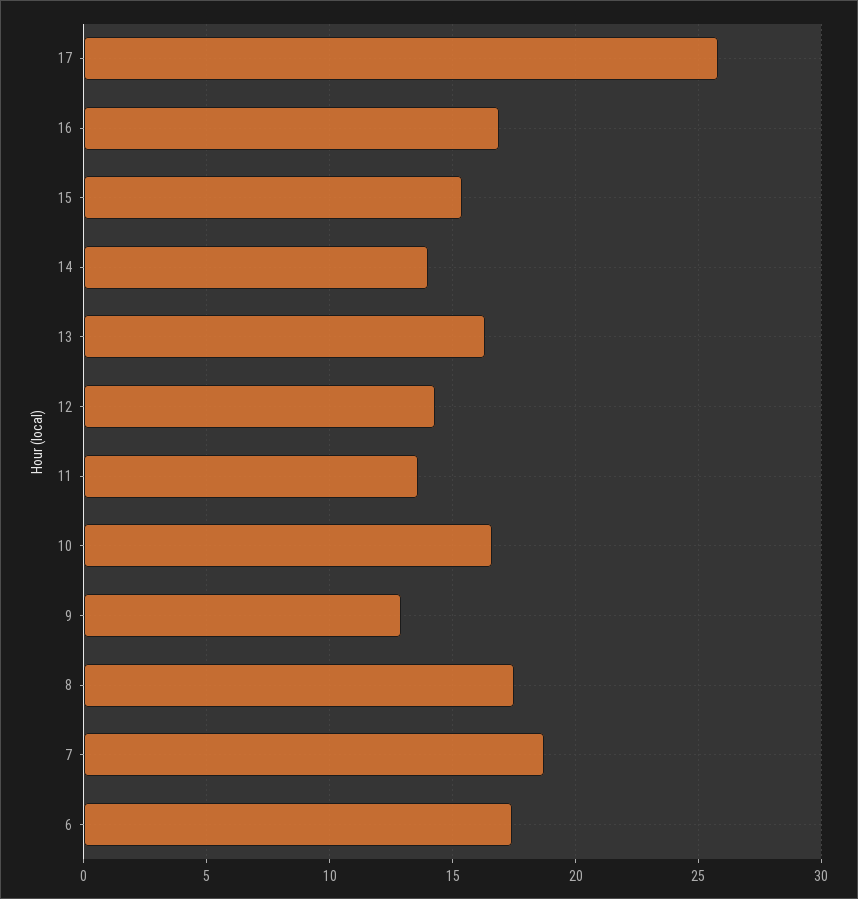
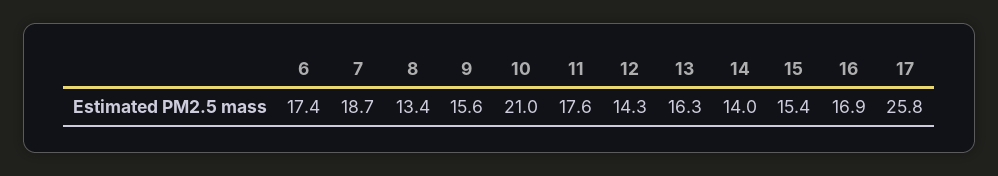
  {
    "17": 25.8,
    "16": 16.9,
    "15": 15.4,
    "14": 14,
    "13": 16.3,
    "12": 14.3,
-   "11": 13.5,
+   "11": 17.6,
-   "10": 16.5,
+   "10": 21,
-   "9": 13,
+   "9": 15.6,
-   "8": 17.5,
+   "8": 13.4,
    "7": 18.7,
    "6": 17.4
  }

